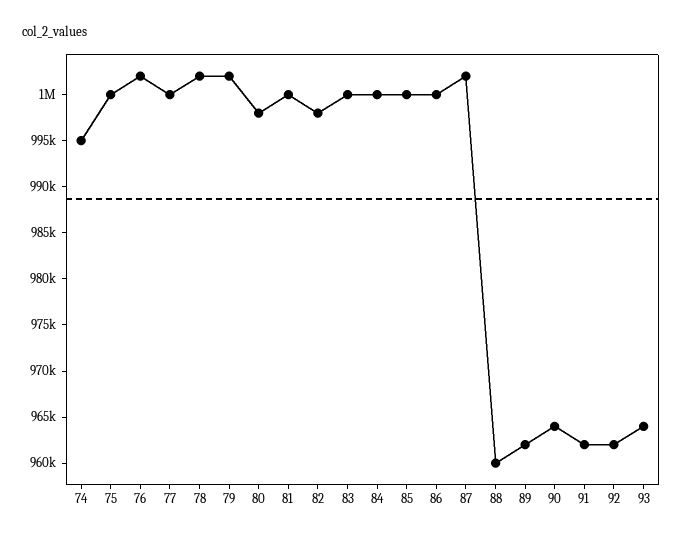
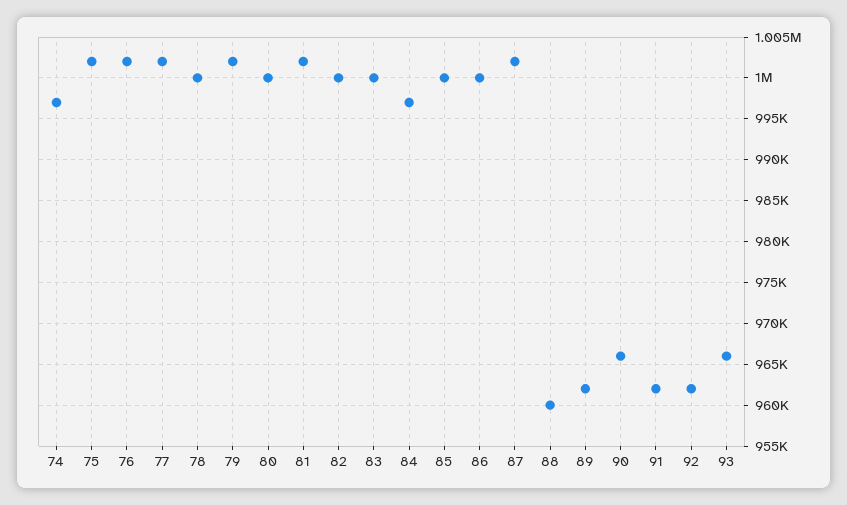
  {
-   "74": 995000,
+   "74": 997000,
-   "75": 1000000,
+   "75": 1002000,
    "76": 1002000,
-   "77": 1000000,
+   "77": 1002000,
-   "78": 1002000,
+   "78": 1000000,
    "79": 1002000,
-   "80": 998000,
+   "80": 1000000,
-   "81": 1000000,
+   "81": 1002000,
-   "82": 998000,
+   "82": 1000000,
    "83": 1000000,
-   "84": 1000000,
+   "84": 997000,
    "85": 1000000,
    "86": 1000000,
    "87": 1002000,
    "88": 960000,
    "89": 962000,
-   "90": 964000,
+   "90": 966000,
    "91": 962000,
    "92": 962000,
-   "93": 964000
+   "93": 966000
  }

